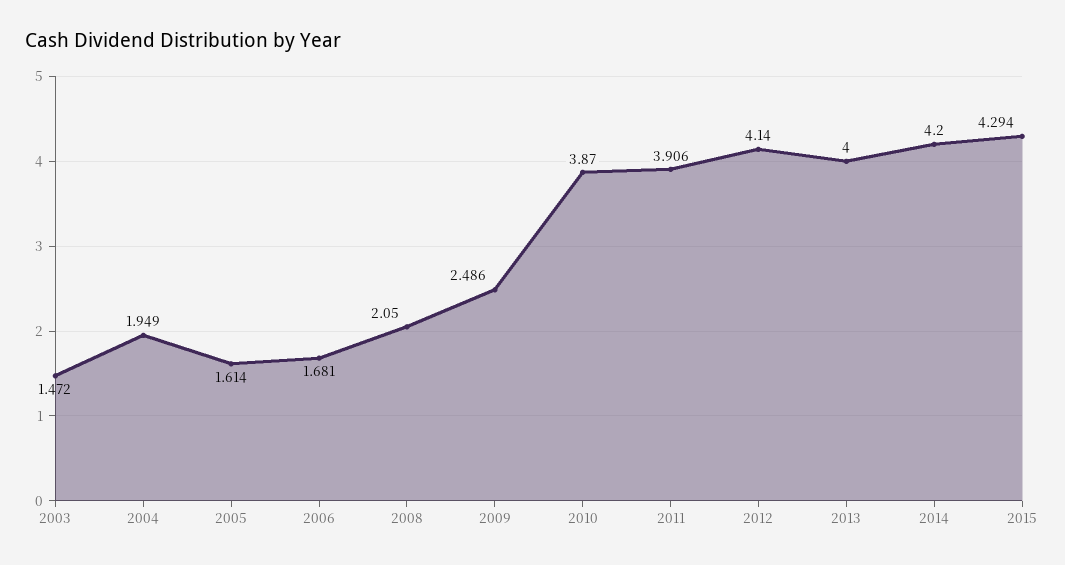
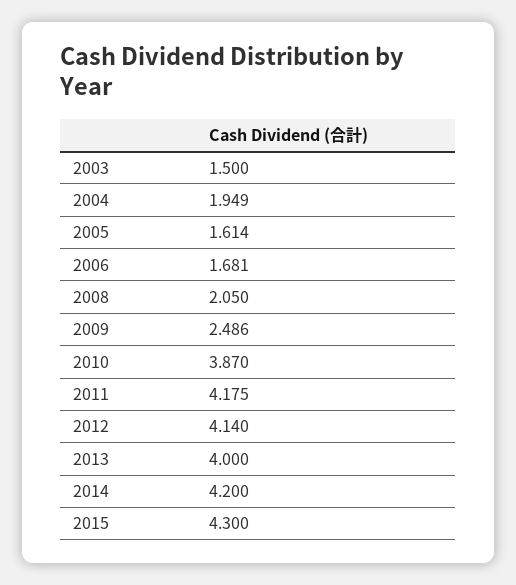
  {
-   "2003": 1.472,
+   "2003": 1.5,
    "2004": 1.949,
    "2005": 1.614,
    "2006": 1.681,
    "2008": 2.05,
    "2009": 2.486,
    "2010": 3.87,
-   "2011": 3.906,
+   "2011": 4.175,
    "2012": 4.14,
    "2013": 4,
    "2014": 4.2,
-   "2015": 4.294
+   "2015": 4.3
  }

